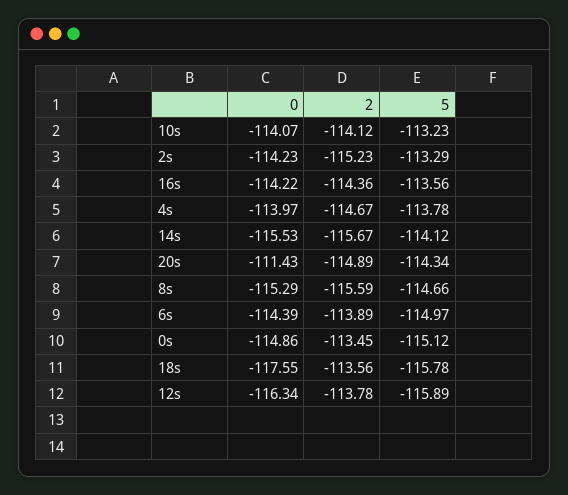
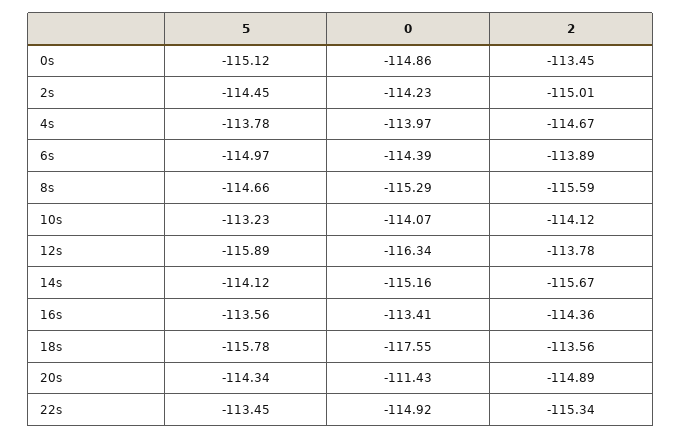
  {
    "0": {
      "10s": -114.07,
      "2s": -114.23,
-     "16s": -114.22,
+     "16s": -113.41,
      "4s": -113.97,
-     "14s": -115.53,
+     "14s": -115.16,
      "20s": -111.43,
      "8s": -115.29,
      "6s": -114.39,
      "0s": -114.86,
      "18s": -117.55,
-     "12s": -116.34
+     "12s": -116.34,
+     "22s": -114.92
    },
    "2": {
      "10s": -114.12,
-     "2s": -115.23,
+     "2s": -115.01,
      "16s": -114.36,
      "4s": -114.67,
      "14s": -115.67,
      "20s": -114.89,
      "8s": -115.59,
      "6s": -113.89,
      "0s": -113.45,
      "18s": -113.56,
-     "12s": -113.78
+     "12s": -113.78,
+     "22s": -115.34
    },
    "5": {
      "10s": -113.23,
-     "2s": -113.29,
+     "2s": -114.45,
      "16s": -113.56,
      "4s": -113.78,
      "14s": -114.12,
      "20s": -114.34,
      "8s": -114.66,
      "6s": -114.97,
      "0s": -115.12,
      "18s": -115.78,
-     "12s": -115.89
+     "12s": -115.89,
+     "22s": -113.45
    }
  }

